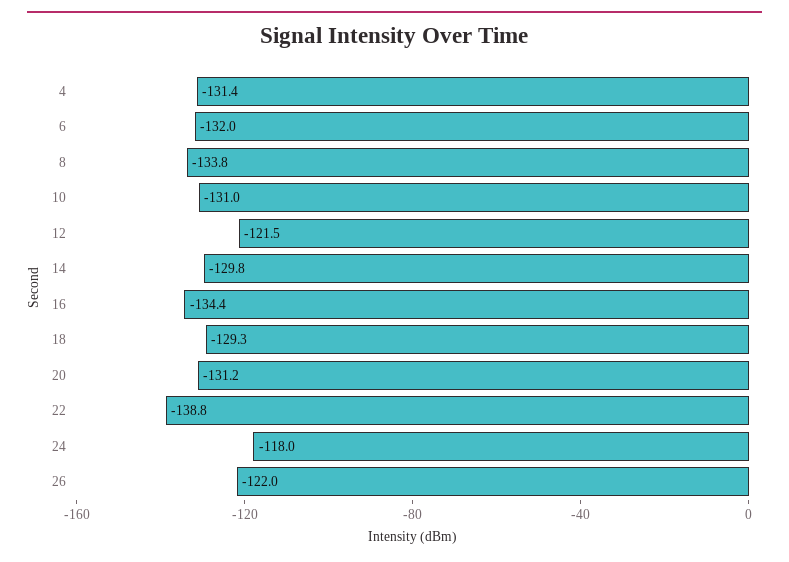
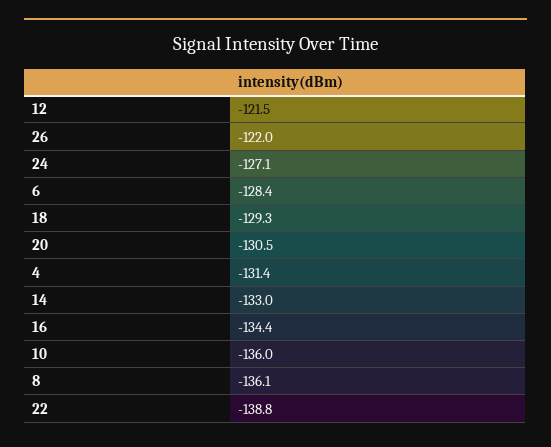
  {
    "4": -131.4,
-   "6": -132,
+   "6": -128.4,
-   "8": -133.8,
+   "8": -136.1,
-   "10": -131,
+   "10": -136,
    "12": -121.5,
-   "14": -129.8,
+   "14": -133,
    "16": -134.4,
    "18": -129.3,
-   "20": -131.2,
+   "20": -130.5,
    "22": -138.8,
-   "24": -118,
+   "24": -127.1,
    "26": -122
  }

